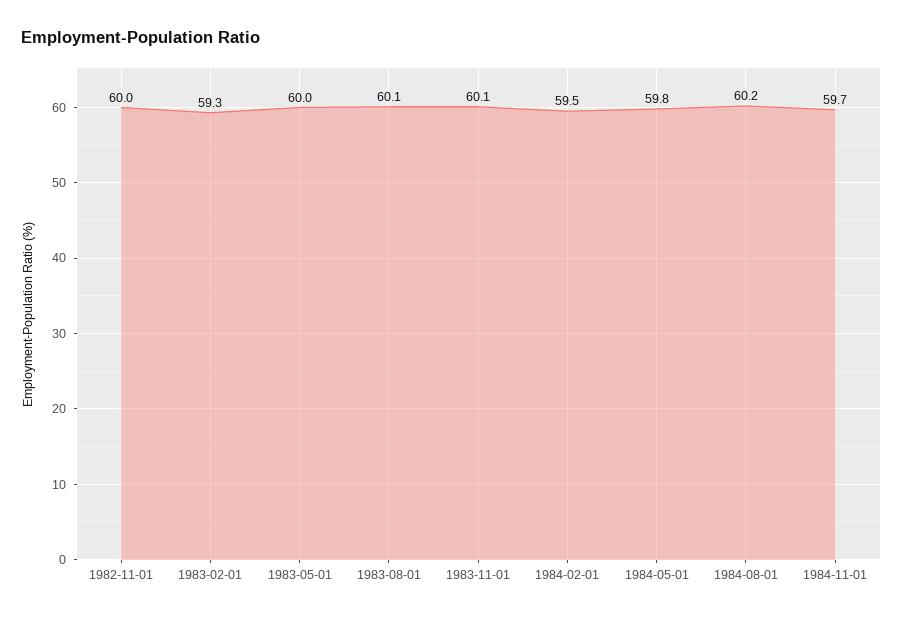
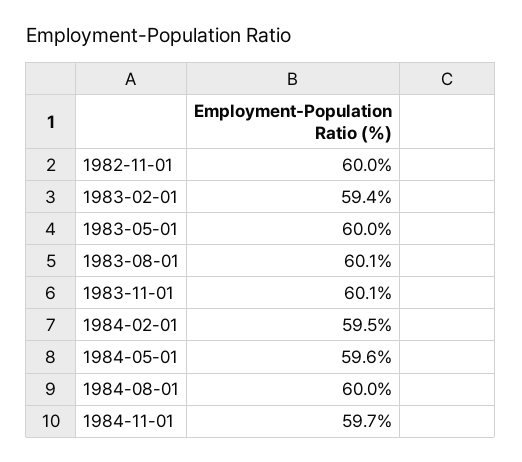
  {
    "1982-11-01": 60,
-   "1983-02-01": 59.3,
+   "1983-02-01": 59.4,
    "1983-05-01": 60,
    "1983-08-01": 60.1,
    "1983-11-01": 60.1,
    "1984-02-01": 59.5,
-   "1984-05-01": 59.8,
+   "1984-05-01": 59.6,
-   "1984-08-01": 60.2,
+   "1984-08-01": 60,
    "1984-11-01": 59.7
  }

